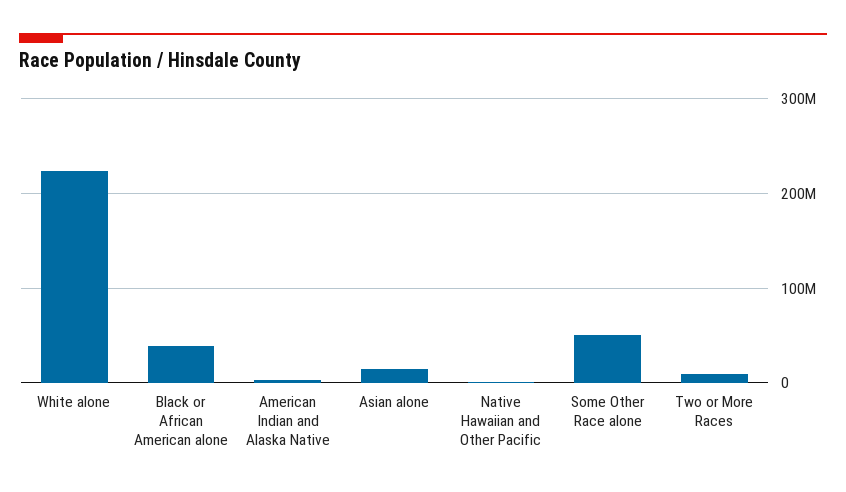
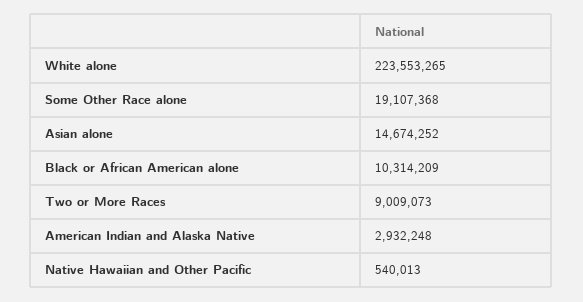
  {
    "White alone": 223553265,
-   "Black or African American alone": 40000000,
+   "Black or African American alone": 10314209,
    "American Indian and Alaska Native": 2932248,
    "Asian alone": 14674252,
    "Native Hawaiian and Other Pacific": 540013,
-   "Some Other Race alone": 50000000,
+   "Some Other Race alone": 19107368,
    "Two or More Races": 9009073
  }

